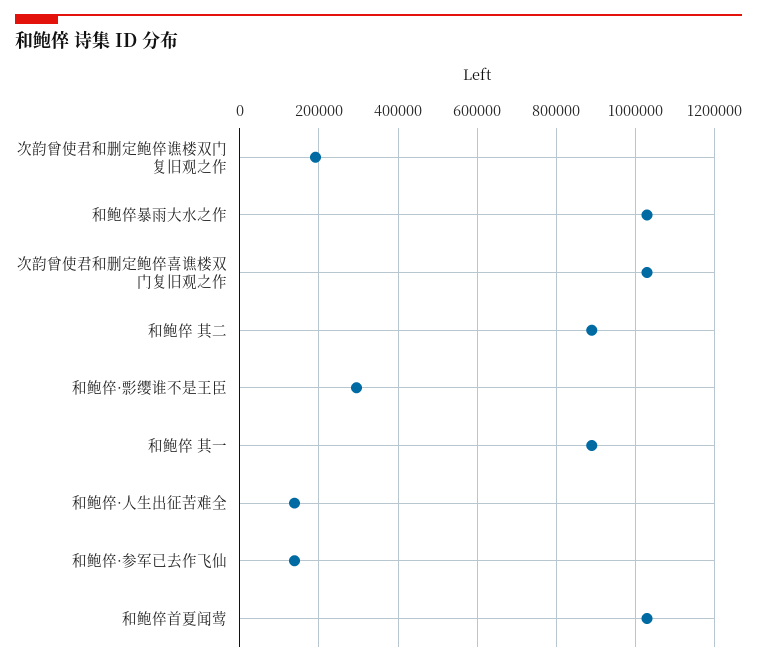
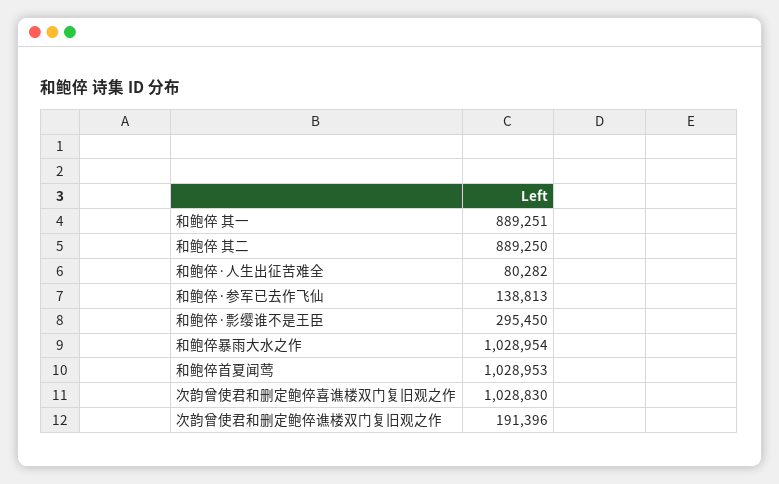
  {
    "次韵曾使君和删定鲍倅谯楼双门复旧观之作": 191396,
    "和鲍倅暴雨大水之作": 1028954,
    "次韵曾使君和删定鲍倅喜谯楼双门复旧观之作": 1028830,
    "和鲍倅 其二": 889250,
    "和鲍倅·彯缨谁不是王臣": 295450,
    "和鲍倅 其一": 889251,
-   "和鲍倅·人生出征苦难全": 140000,
+   "和鲍倅·人生出征苦难全": 80282,
    "和鲍倅·参军已去作飞仙": 138813,
    "和鲍倅首夏闻莺": 1028953
  }

